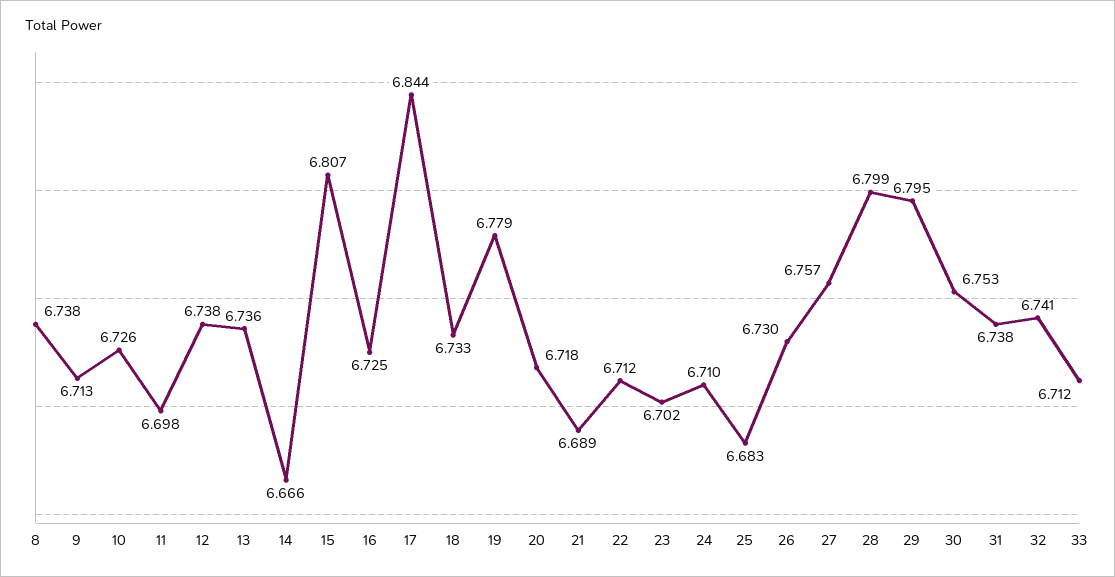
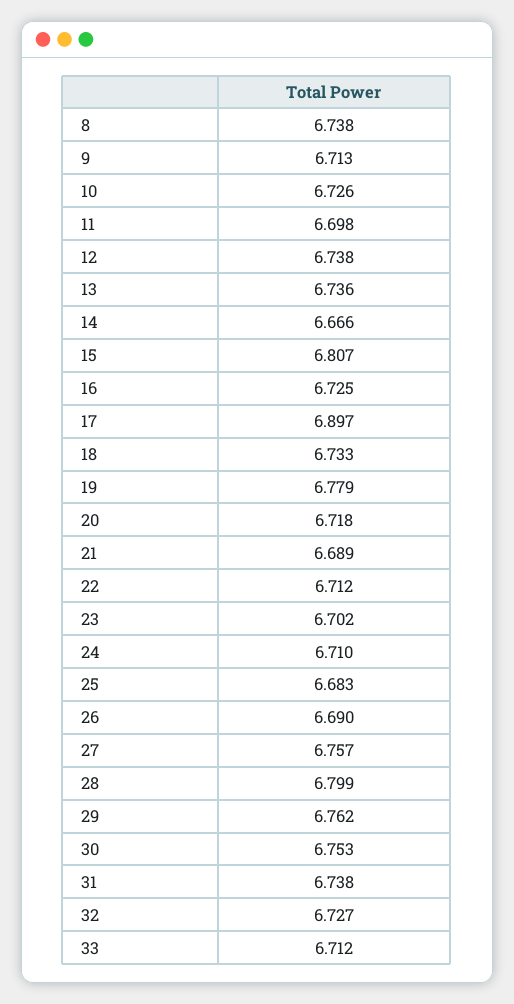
  {
    "8": 6.738,
    "9": 6.713,
    "10": 6.726,
    "11": 6.698,
    "12": 6.738,
    "13": 6.736,
    "14": 6.666,
    "15": 6.807,
    "16": 6.725,
-   "17": 6.844,
+   "17": 6.897,
    "18": 6.733,
    "19": 6.779,
    "20": 6.718,
    "21": 6.689,
    "22": 6.712,
    "23": 6.702,
    "24": 6.71,
    "25": 6.683,
-   "26": 6.73,
+   "26": 6.69,
    "27": 6.757,
    "28": 6.799,
-   "29": 6.795,
+   "29": 6.762,
    "30": 6.753,
    "31": 6.738,
-   "32": 6.741,
+   "32": 6.727,
    "33": 6.712
  }

